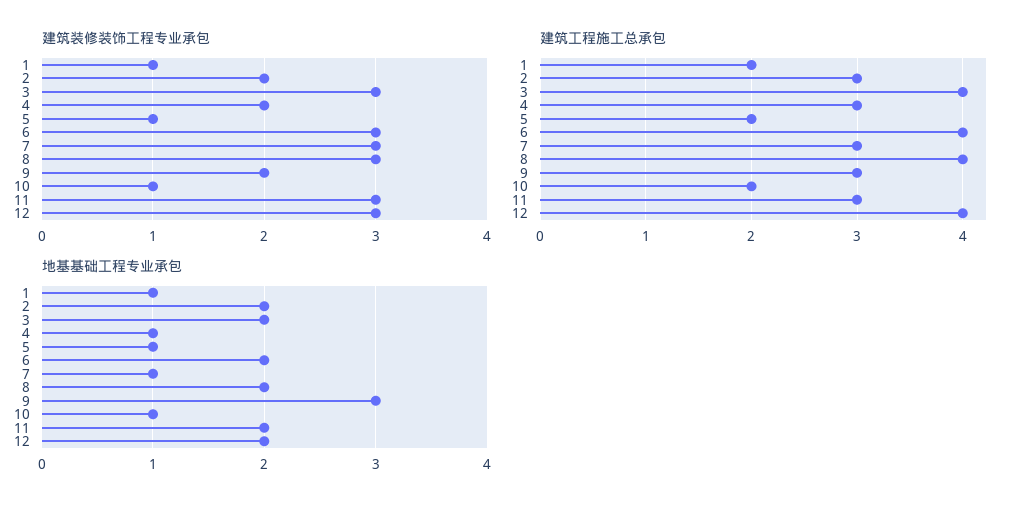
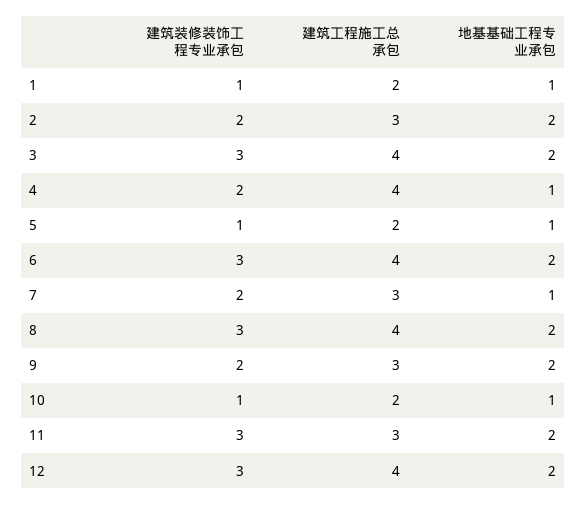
  {
    "建筑装修装饰工程专业承包": {
      "1": 1,
      "2": 2,
      "3": 3,
      "4": 2,
      "5": 1,
      "6": 3,
-     "7": 3,
+     "7": 2,
      "8": 3,
      "9": 2,
      "10": 1,
      "11": 3,
      "12": 3
    },
    "建筑工程施工总承包": {
      "1": 2,
      "2": 3,
      "3": 4,
-     "4": 3,
+     "4": 4,
      "5": 2,
      "6": 4,
      "7": 3,
      "8": 4,
      "9": 3,
      "10": 2,
      "11": 3,
      "12": 4
    },
    "地基基础工程专业承包": {
      "1": 1,
      "2": 2,
      "3": 2,
      "4": 1,
      "5": 1,
      "6": 2,
      "7": 1,
      "8": 2,
-     "9": 3,
+     "9": 2,
      "10": 1,
      "11": 2,
      "12": 2
    }
  }

